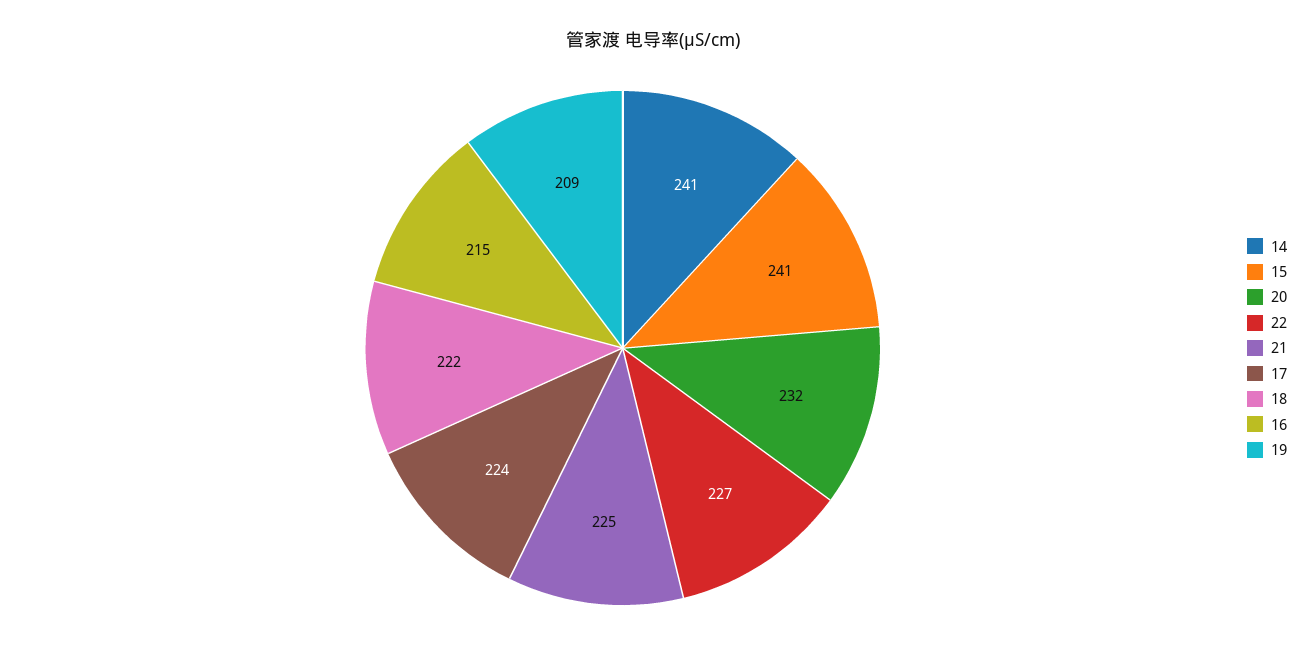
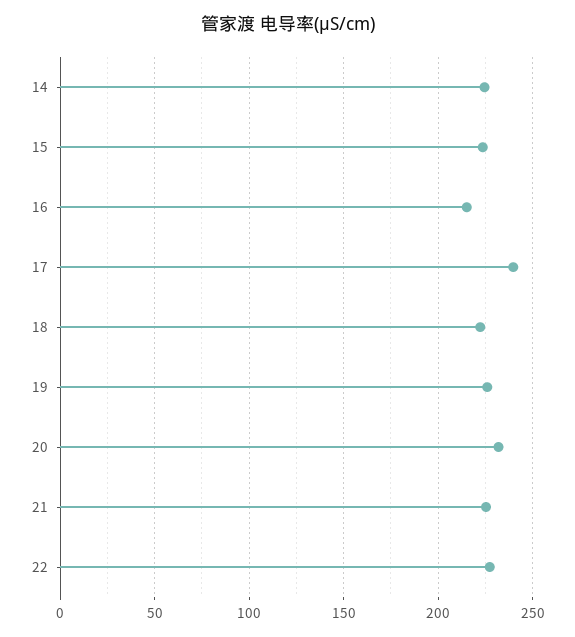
  {
-   "14": 241,
+   "14": 225,
-   "15": 241,
+   "15": 225,
    "20": 232,
    "22": 227,
    "21": 225,
-   "17": 224,
+   "17": 240,
    "18": 222,
    "16": 215,
-   "19": 209
+   "19": 225
  }

